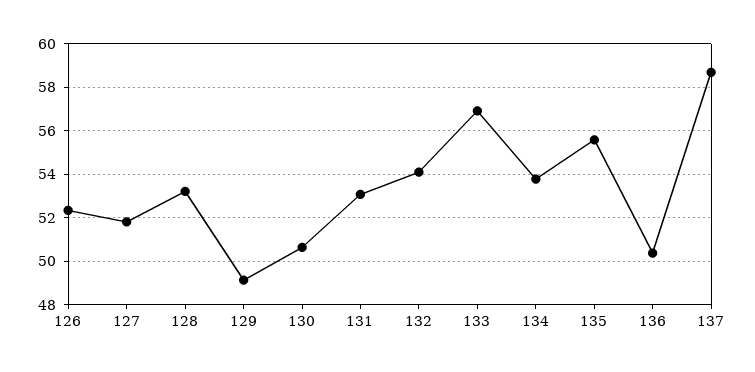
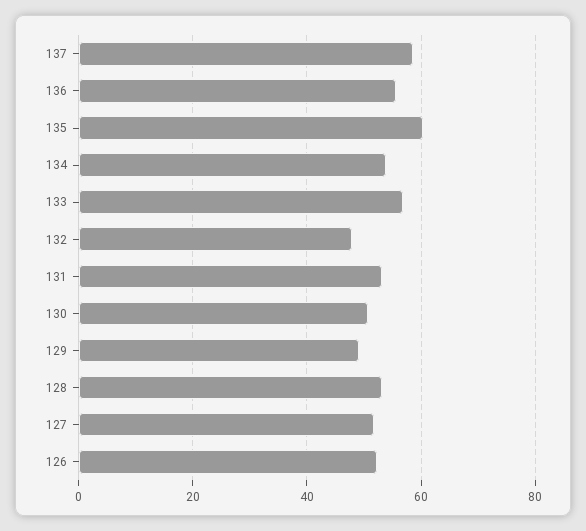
  {
    "126": 52.5,
    "127": 52,
    "128": 53,
    "129": 49,
    "130": 50.5,
    "131": 53,
-   "132": 54,
+   "132": 48,
    "133": 57,
    "134": 54,
-   "135": 55.5,
+   "135": 60,
-   "136": 50.5,
+   "136": 56,
    "137": 58.5
  }

